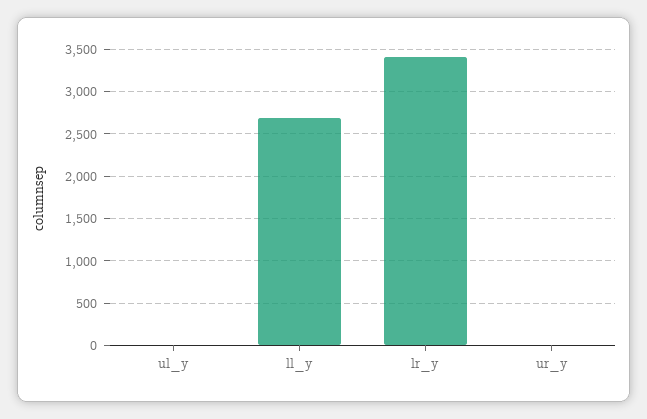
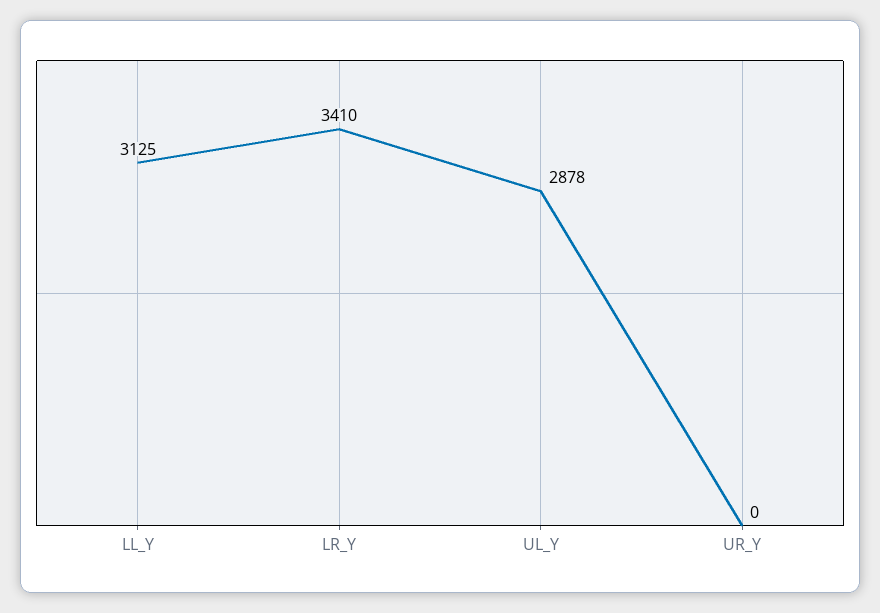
  {
-   "ul_y": 0,
+   "ul_y": 2878,
-   "ll_y": 2700,
+   "ll_y": 3125,
    "lr_y": 3410,
    "ur_y": 0
  }

